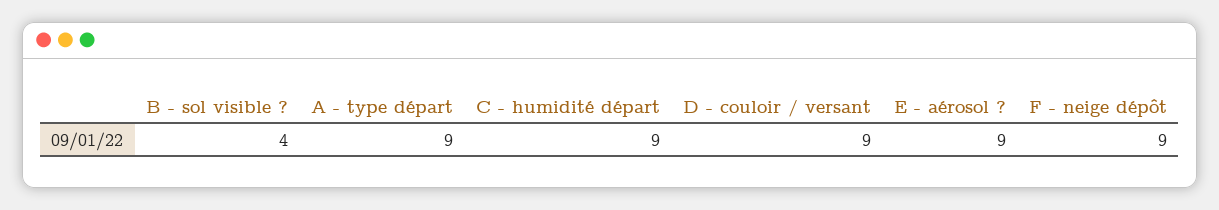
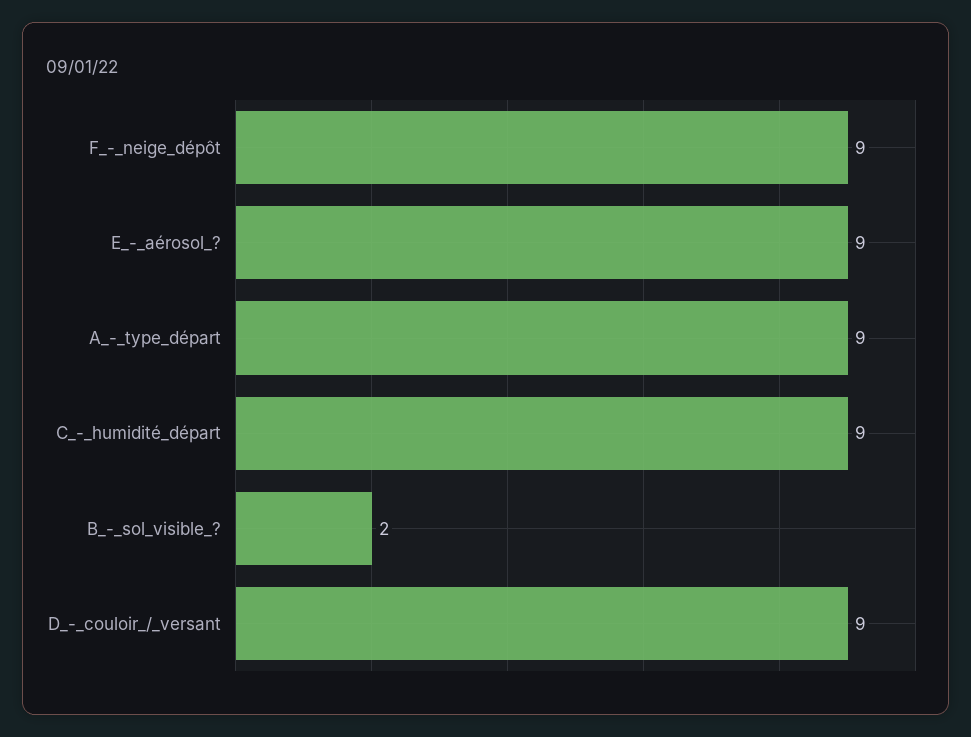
  {
-   "B - sol visible ?": 4,
+   "B - sol visible ?": 2,
    "A - type départ": 9,
    "C - humidité départ": 9,
    "D - couloir / versant": 9,
    "E - aérosol ?": 9,
    "F - neige dépôt": 9
  }

